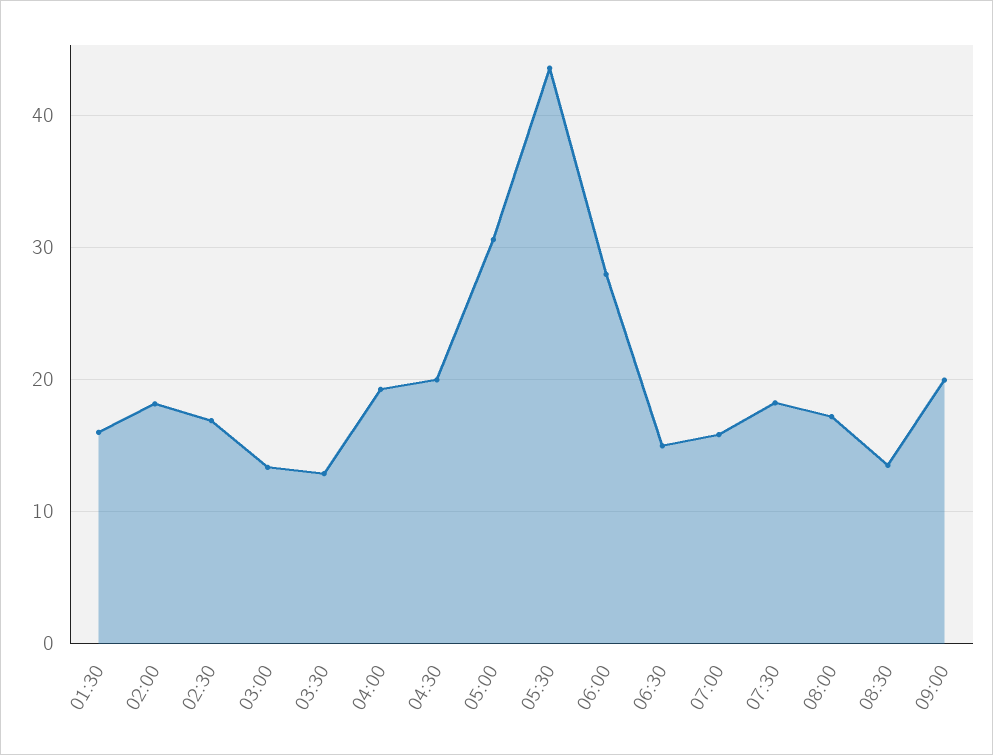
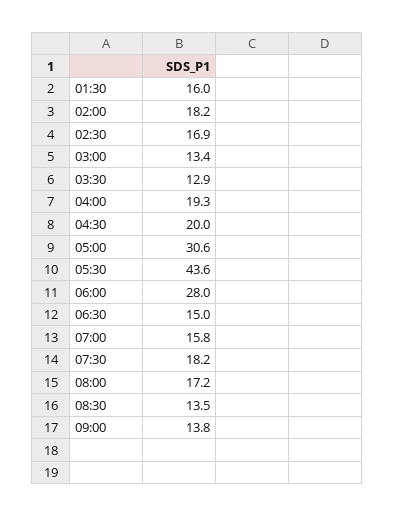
  {
    "01:30": 16,
    "02:00": 18.2,
    "02:30": 16.9,
    "03:00": 13.4,
    "03:30": 12.9,
    "04:00": 19.3,
    "04:30": 20,
    "05:00": 30.6,
    "05:30": 43.6,
    "06:00": 28,
    "06:30": 15,
    "07:00": 15.8,
    "07:30": 18.2,
    "08:00": 17.2,
    "08:30": 13.5,
-   "09:00": 20
+   "09:00": 13.8
  }

